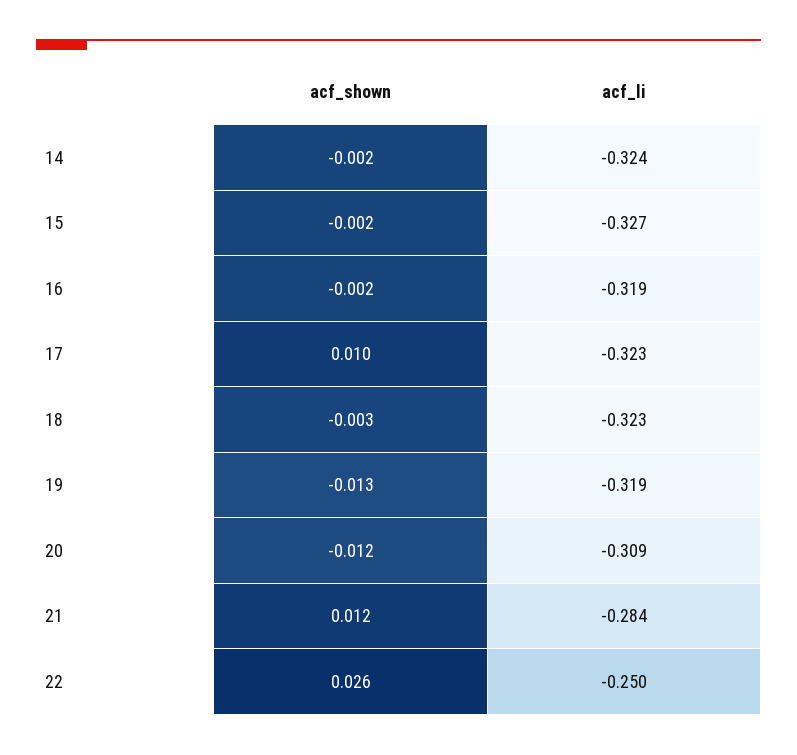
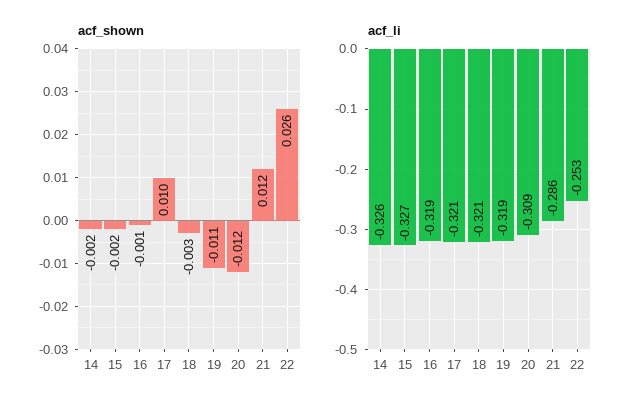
  {
    "acf_shown": {
      "14": -0.002,
      "15": -0.002,
-     "16": -0.002,
+     "16": -0.001,
      "17": 0.01,
      "18": -0.003,
-     "19": -0.013,
+     "19": -0.011,
      "20": -0.012,
      "21": 0.012,
      "22": 0.026
    },
    "acf_li": {
-     "14": -0.324,
+     "14": -0.326,
      "15": -0.327,
      "16": -0.319,
-     "17": -0.323,
+     "17": -0.321,
-     "18": -0.323,
+     "18": -0.321,
      "19": -0.319,
      "20": -0.309,
-     "21": -0.284,
+     "21": -0.286,
-     "22": -0.25
+     "22": -0.253
    }
  }

